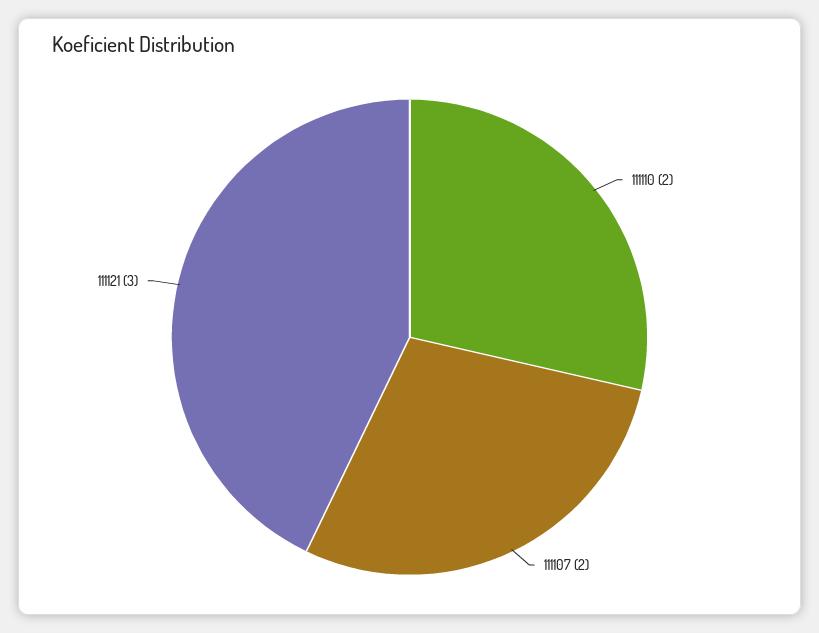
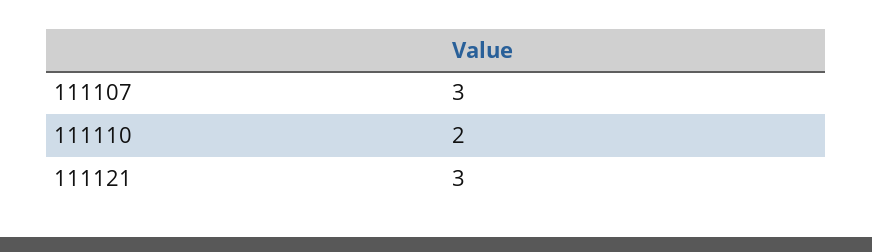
  {
    "111110": 2,
-   "111107": 2,
+   "111107": 3,
    "111121": 3
  }

